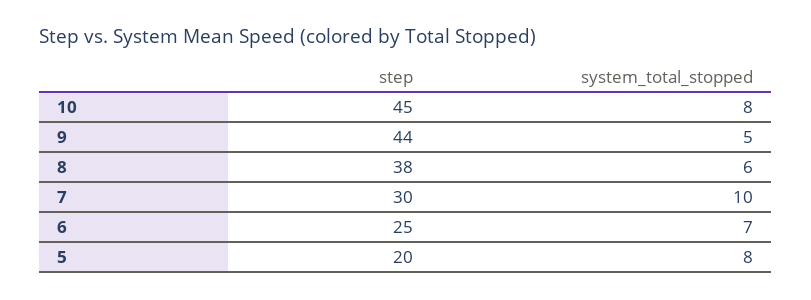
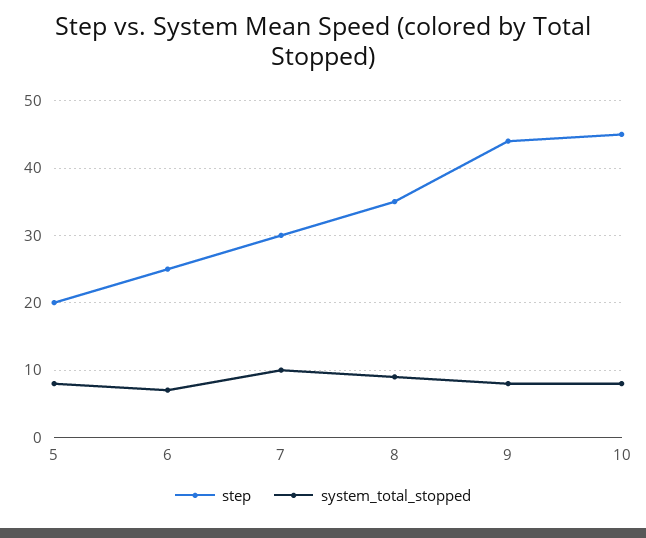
  {
    "step": {
      "10": 45,
      "9": 44,
-     "8": 38,
+     "8": 35,
      "7": 30,
      "6": 25,
      "5": 20
    },
    "system_total_stopped": {
      "10": 8,
-     "9": 5,
+     "9": 8,
-     "8": 6,
+     "8": 9,
      "7": 10,
      "6": 7,
      "5": 8
    }
  }

